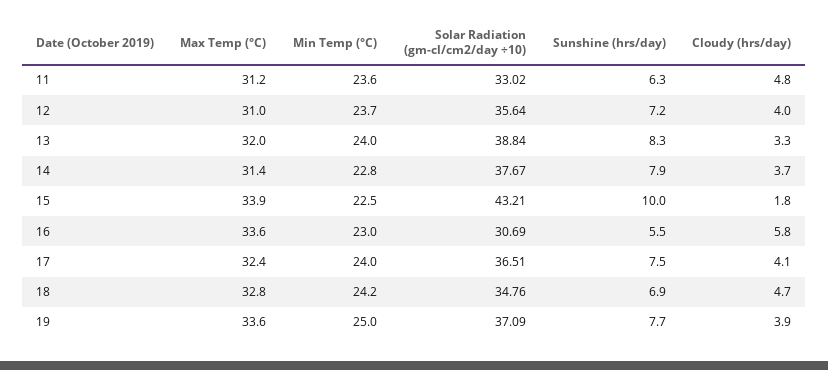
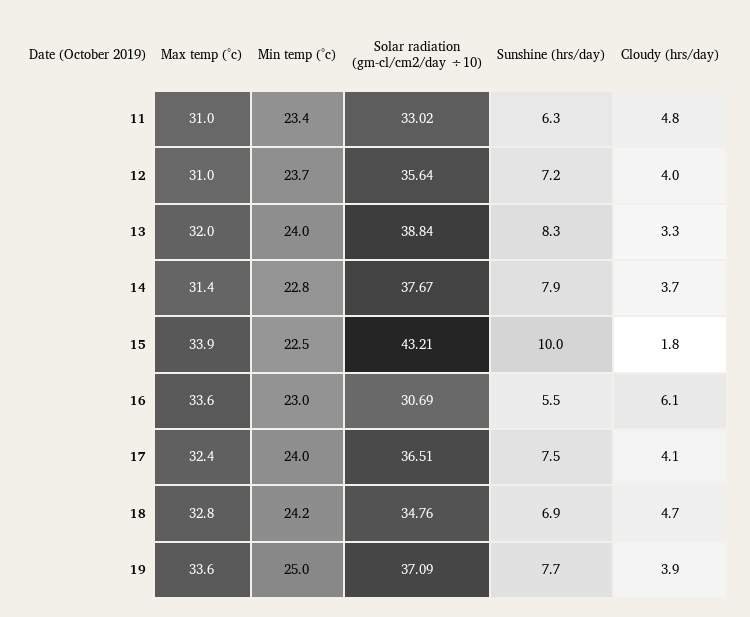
  {
    "Max Temp (°C)": {
-     "11": 31.2,
+     "11": 31,
      "12": 31,
      "13": 32,
      "14": 31.4,
      "15": 33.9,
      "16": 33.6,
      "17": 32.4,
      "18": 32.8,
      "19": 33.6
    },
    "Min Temp (°C)": {
-     "11": 23.6,
+     "11": 23.4,
      "12": 23.7,
      "13": 24,
      "14": 22.8,
      "15": 22.5,
      "16": 23,
      "17": 24,
      "18": 24.2,
      "19": 25
    },
    "Solar Radiation (gm-cl/cm2/day ÷10)": {
      "11": 33.02,
      "12": 35.64,
      "13": 38.84,
      "14": 37.67,
      "15": 43.21,
      "16": 30.69,
      "17": 36.51,
      "18": 34.76,
      "19": 37.09
    },
    "Sunshine (hrs/day)": {
      "11": 6.3,
      "12": 7.2,
      "13": 8.3,
      "14": 7.9,
      "15": 10,
      "16": 5.5,
      "17": 7.5,
      "18": 6.9,
      "19": 7.7
    },
    "Cloudy (hrs/day)": {
      "11": 4.8,
      "12": 4,
      "13": 3.3,
      "14": 3.7,
      "15": 1.8,
-     "16": 5.8,
+     "16": 6.1,
      "17": 4.1,
      "18": 4.7,
      "19": 3.9
    }
  }

